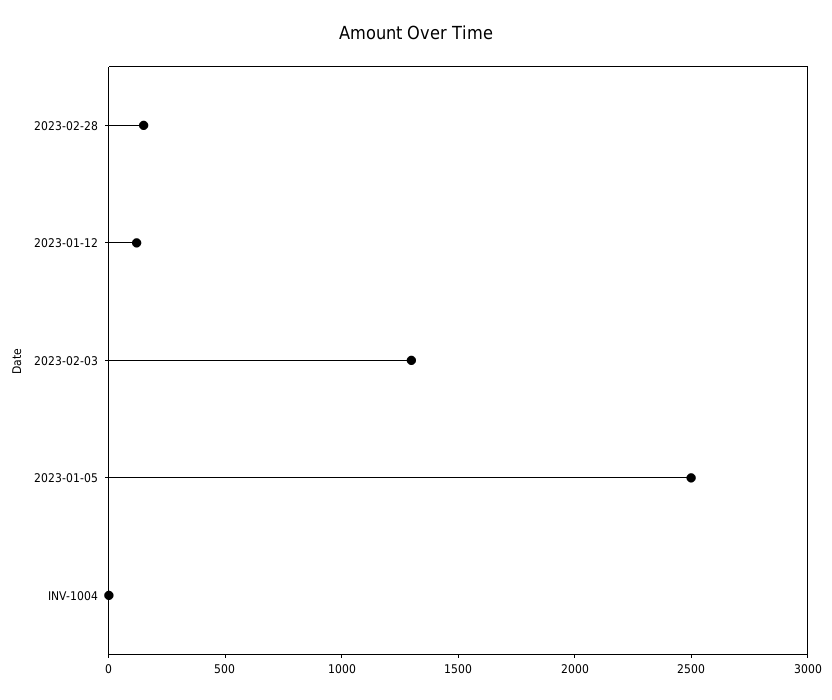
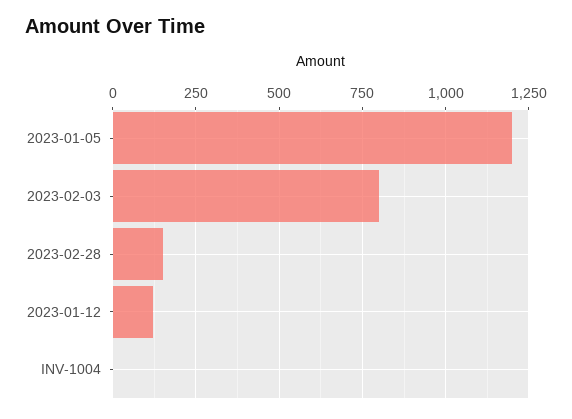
  {
    "2023-02-28": 150,
    "2023-01-12": 125,
-   "2023-02-03": 1300,
+   "2023-02-03": 800,
-   "2023-01-05": 2500,
+   "2023-01-05": 1200,
    "INV-1004": 0
  }

